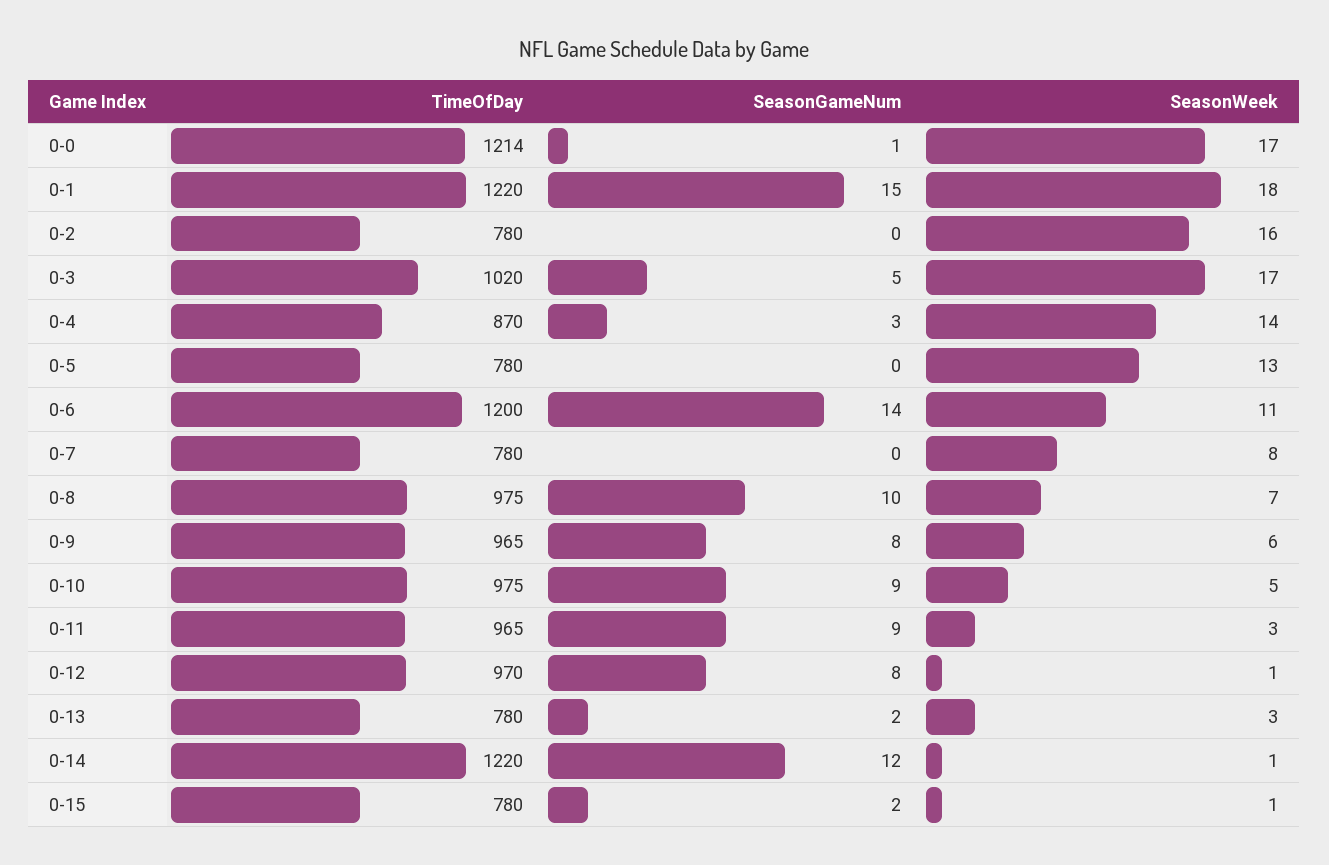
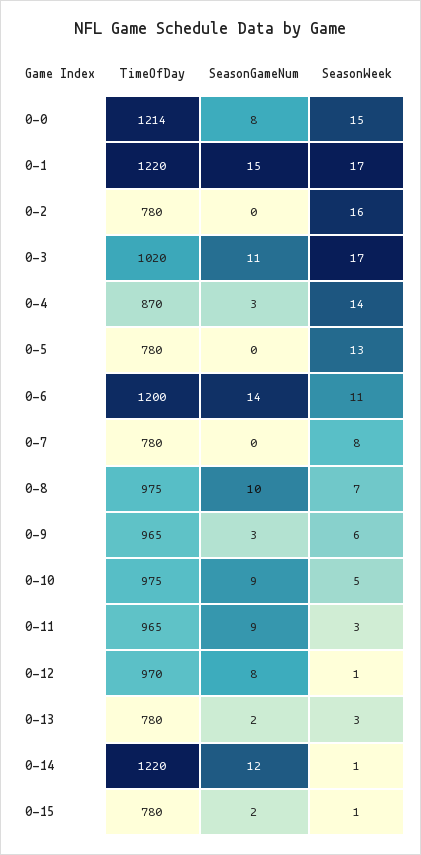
  {
    "TimeOfDay": {
      "0-0": 1214,
      "0-1": 1220,
      "0-2": 780,
      "0-3": 1020,
      "0-4": 870,
      "0-5": 780,
      "0-6": 1200,
      "0-7": 780,
      "0-8": 975,
      "0-9": 965,
      "0-10": 975,
      "0-11": 965,
      "0-12": 970,
      "0-13": 780,
      "0-14": 1220,
      "0-15": 780
    },
    "SeasonGameNum": {
-     "0-0": 1,
+     "0-0": 8,
      "0-1": 15,
      "0-2": 0,
-     "0-3": 5,
+     "0-3": 11,
      "0-4": 3,
      "0-5": 0,
      "0-6": 14,
      "0-7": 0,
      "0-8": 10,
-     "0-9": 8,
+     "0-9": 3,
      "0-10": 9,
      "0-11": 9,
      "0-12": 8,
      "0-13": 2,
      "0-14": 12,
      "0-15": 2
    },
    "SeasonWeek": {
-     "0-0": 17,
+     "0-0": 15,
-     "0-1": 18,
+     "0-1": 17,
      "0-2": 16,
      "0-3": 17,
      "0-4": 14,
      "0-5": 13,
      "0-6": 11,
      "0-7": 8,
      "0-8": 7,
      "0-9": 6,
      "0-10": 5,
      "0-11": 3,
      "0-12": 1,
      "0-13": 3,
      "0-14": 1,
      "0-15": 1
    }
  }

